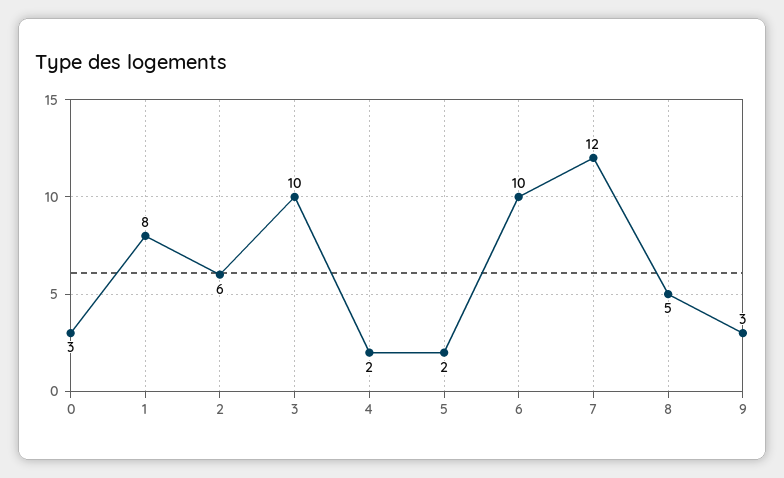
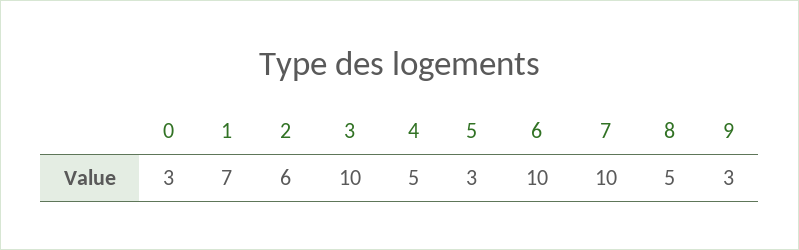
  {
    "0": 3,
-   "1": 8,
+   "1": 7,
    "2": 6,
    "3": 10,
-   "4": 2,
+   "4": 5,
-   "5": 2,
+   "5": 3,
    "6": 10,
-   "7": 12,
+   "7": 10,
    "8": 5,
    "9": 3
  }

